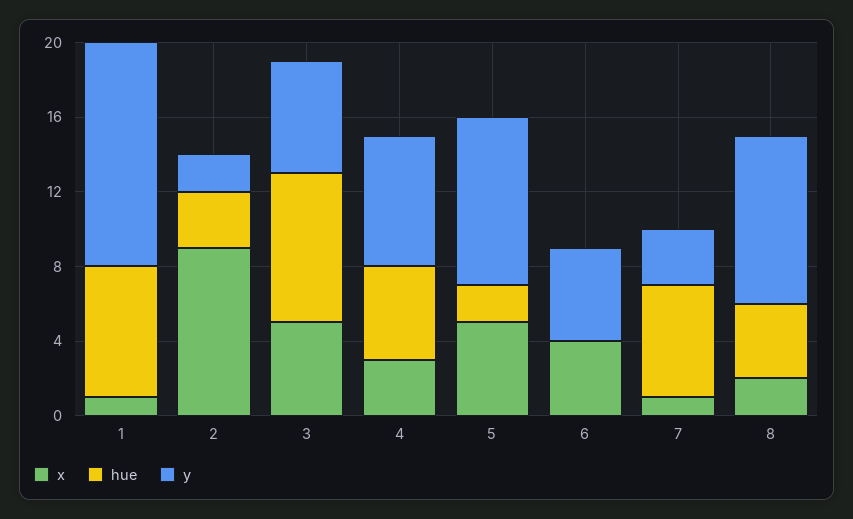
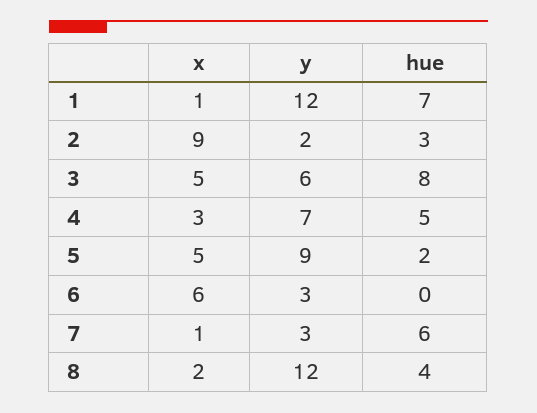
  {
    "x": {
      "1": 1,
      "2": 9,
      "3": 5,
      "4": 3,
      "5": 5,
-     "6": 4,
+     "6": 6,
      "7": 1,
      "8": 2
    },
    "hue": {
      "1": 7,
      "2": 3,
      "3": 8,
      "4": 5,
      "5": 2,
      "6": 0,
      "7": 6,
      "8": 4
    },
    "y": {
      "1": 12,
      "2": 2,
      "3": 6,
      "4": 7,
      "5": 9,
-     "6": 5,
+     "6": 3,
      "7": 3,
-     "8": 9
+     "8": 12
    }
  }

